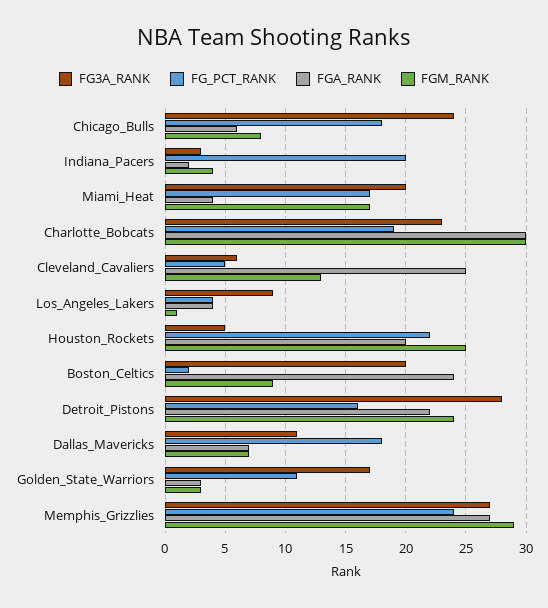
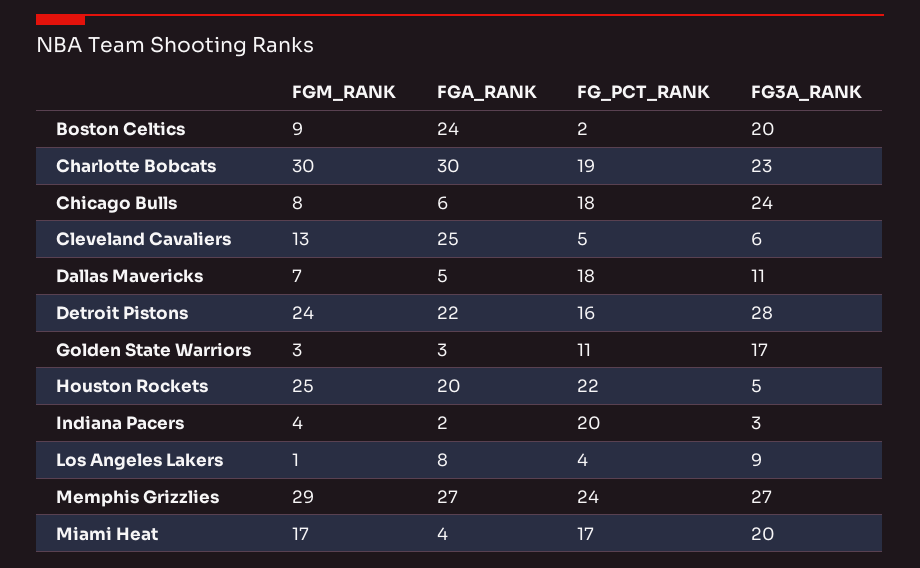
  {
    "FG3A_RANK": {
      "Chicago_Bulls": 24,
      "Indiana_Pacers": 3,
      "Miami_Heat": 20,
      "Charlotte_Bobcats": 23,
      "Cleveland_Cavaliers": 6,
      "Los_Angeles_Lakers": 9,
      "Houston_Rockets": 5,
      "Boston_Celtics": 20,
      "Detroit_Pistons": 28,
      "Dallas_Mavericks": 11,
      "Golden_State_Warriors": 17,
      "Memphis_Grizzlies": 27
    },
    "FG_PCT_RANK": {
      "Chicago_Bulls": 18,
      "Indiana_Pacers": 20,
      "Miami_Heat": 17,
      "Charlotte_Bobcats": 19,
      "Cleveland_Cavaliers": 5,
      "Los_Angeles_Lakers": 4,
      "Houston_Rockets": 22,
      "Boston_Celtics": 2,
      "Detroit_Pistons": 16,
      "Dallas_Mavericks": 18,
      "Golden_State_Warriors": 11,
      "Memphis_Grizzlies": 24
    },
    "FGA_RANK": {
      "Chicago_Bulls": 6,
      "Indiana_Pacers": 2,
      "Miami_Heat": 4,
      "Charlotte_Bobcats": 30,
      "Cleveland_Cavaliers": 25,
-     "Los_Angeles_Lakers": 4,
+     "Los_Angeles_Lakers": 8,
      "Houston_Rockets": 20,
      "Boston_Celtics": 24,
      "Detroit_Pistons": 22,
-     "Dallas_Mavericks": 7,
+     "Dallas_Mavericks": 5,
      "Golden_State_Warriors": 3,
      "Memphis_Grizzlies": 27
    },
    "FGM_RANK": {
      "Chicago_Bulls": 8,
      "Indiana_Pacers": 4,
      "Miami_Heat": 17,
      "Charlotte_Bobcats": 30,
      "Cleveland_Cavaliers": 13,
      "Los_Angeles_Lakers": 1,
      "Houston_Rockets": 25,
      "Boston_Celtics": 9,
      "Detroit_Pistons": 24,
      "Dallas_Mavericks": 7,
      "Golden_State_Warriors": 3,
      "Memphis_Grizzlies": 29
    }
  }

